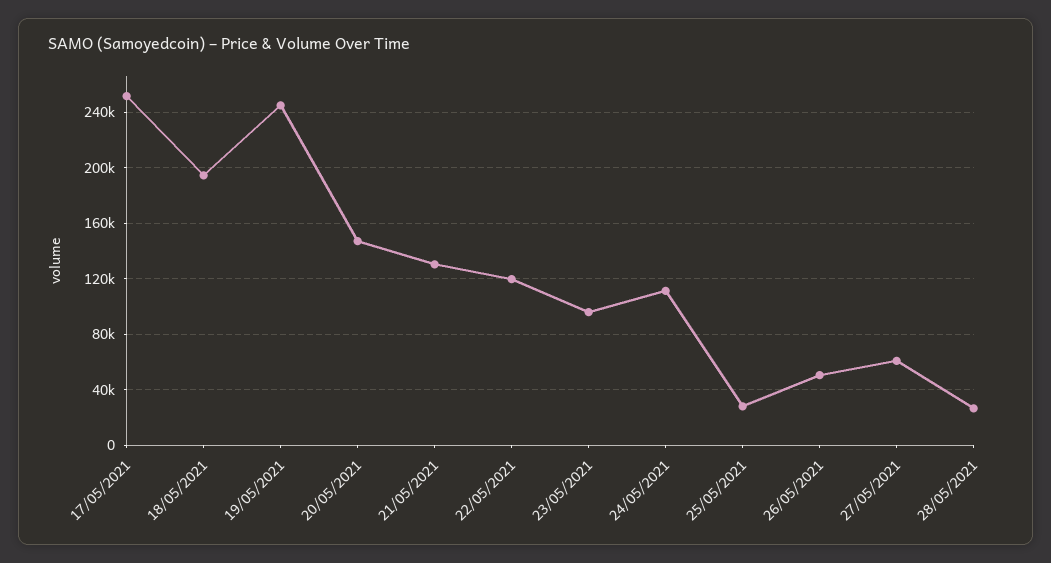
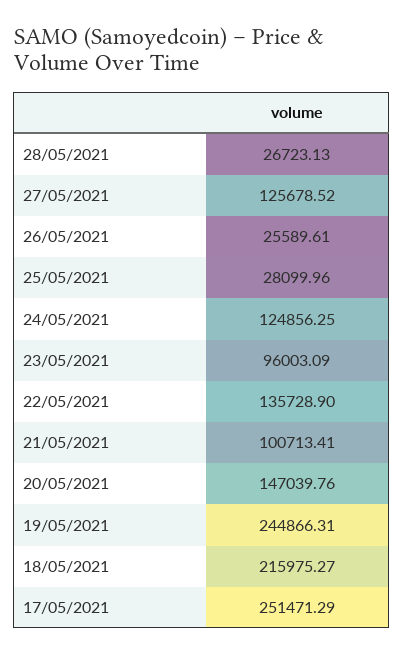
  {
    "17/05/2021": 251471.29,
-   "18/05/2021": 195000,
+   "18/05/2021": 215975.27,
    "19/05/2021": 244866.31,
    "20/05/2021": 147039.76,
-   "21/05/2021": 130000,
+   "21/05/2021": 100713.41,
-   "22/05/2021": 120000,
+   "22/05/2021": 135728.9,
    "23/05/2021": 96003.09,
-   "24/05/2021": 110000,
+   "24/05/2021": 124856.25,
    "25/05/2021": 28099.96,
-   "26/05/2021": 50000,
+   "26/05/2021": 25589.61,
-   "27/05/2021": 60000,
+   "27/05/2021": 125678.52,
    "28/05/2021": 26723.13
  }

